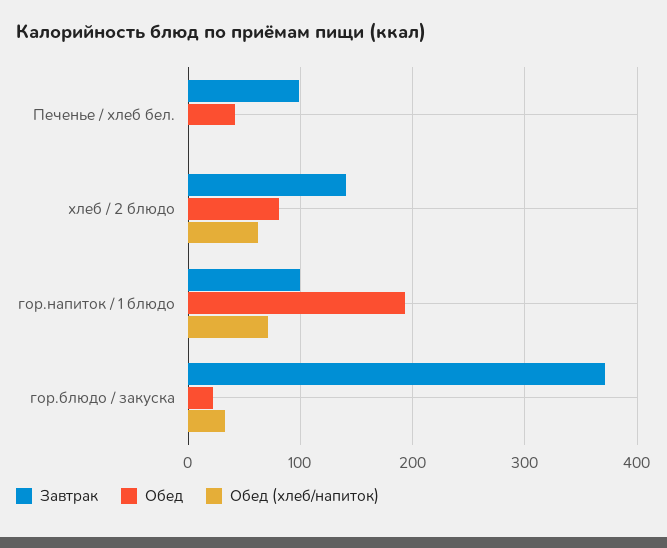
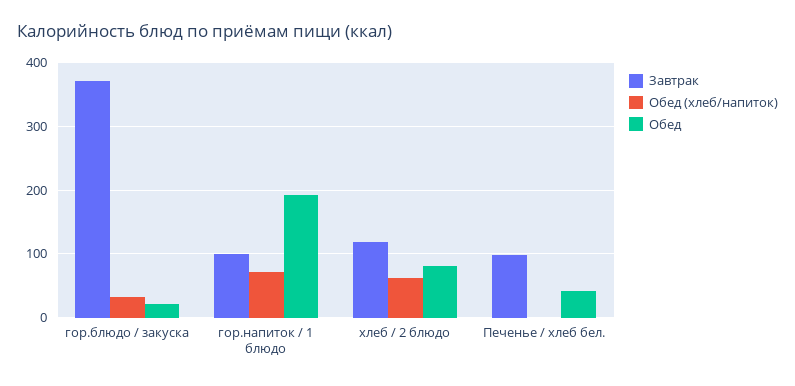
  {
    "Завтрак": {
      "Печенье / хлеб бел.": 100,
-     "хлеб / 2 блюдо": 140,
+     "хлеб / 2 блюдо": 120,
      "гор.напиток / 1 блюдо": 100,
      "гор.блюдо / закуска": 370
    },
    "Обед": {
      "Печенье / хлеб бел.": 40,
      "хлеб / 2 блюдо": 80,
      "гор.напиток / 1 блюдо": 190,
      "гор.блюдо / закуска": 20
    },
    "Обед (хлеб/напиток)": {
      "Печенье / хлеб бел.": 0,
      "хлеб / 2 блюдо": 60,
      "гор.напиток / 1 блюдо": 70,
      "гор.блюдо / закуска": 30
    }
  }

